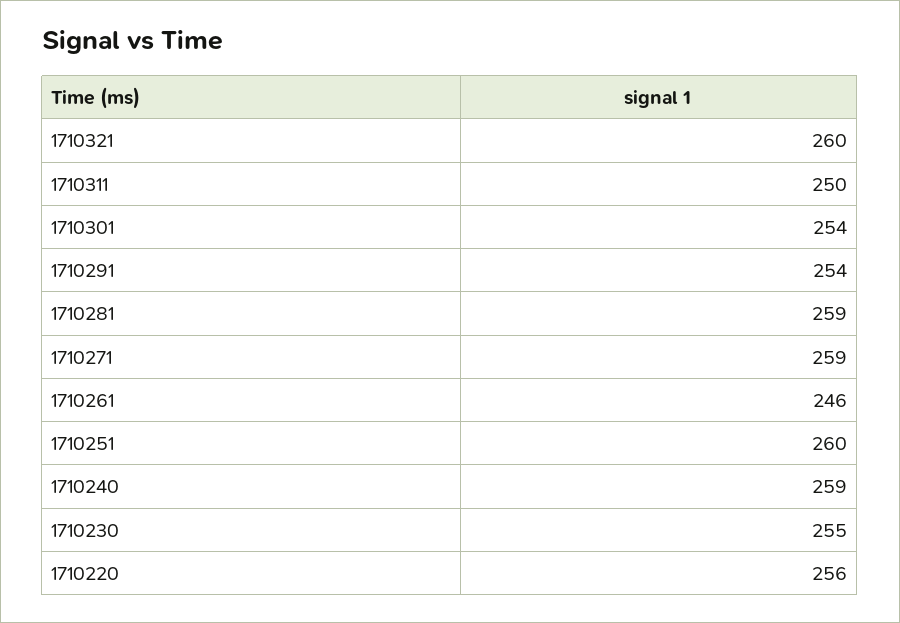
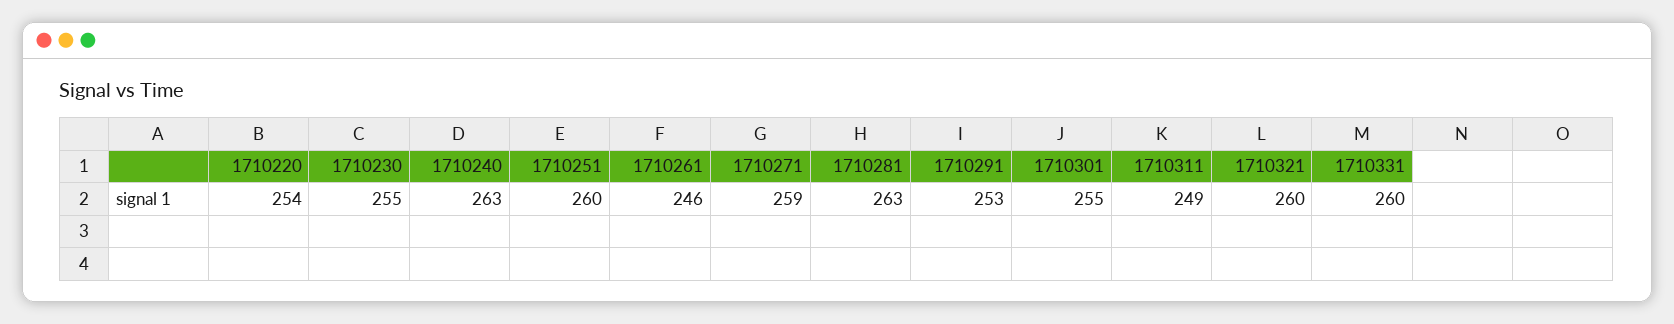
  {
    "1710321": 260,
-   "1710311": 250,
+   "1710311": 249,
-   "1710301": 254,
+   "1710301": 255,
-   "1710291": 254,
+   "1710291": 253,
-   "1710281": 259,
+   "1710281": 263,
    "1710271": 259,
    "1710261": 246,
    "1710251": 260,
-   "1710240": 259,
+   "1710240": 263,
    "1710230": 255,
-   "1710220": 256
+   "1710220": 254,
+   "1710331": 260
  }

